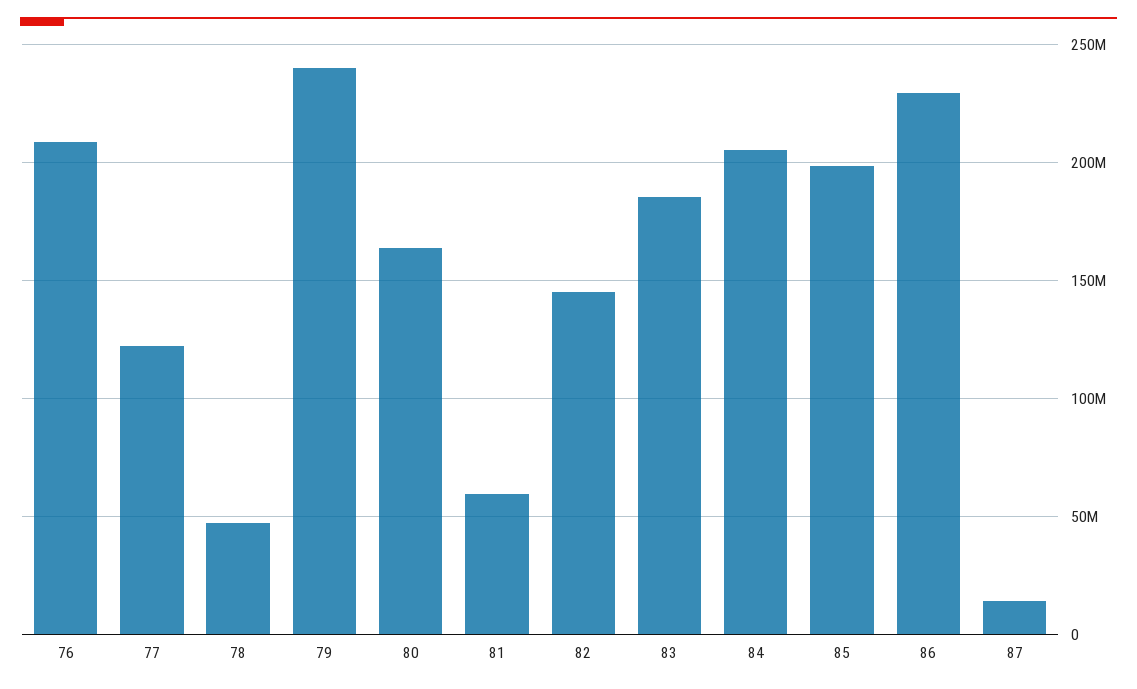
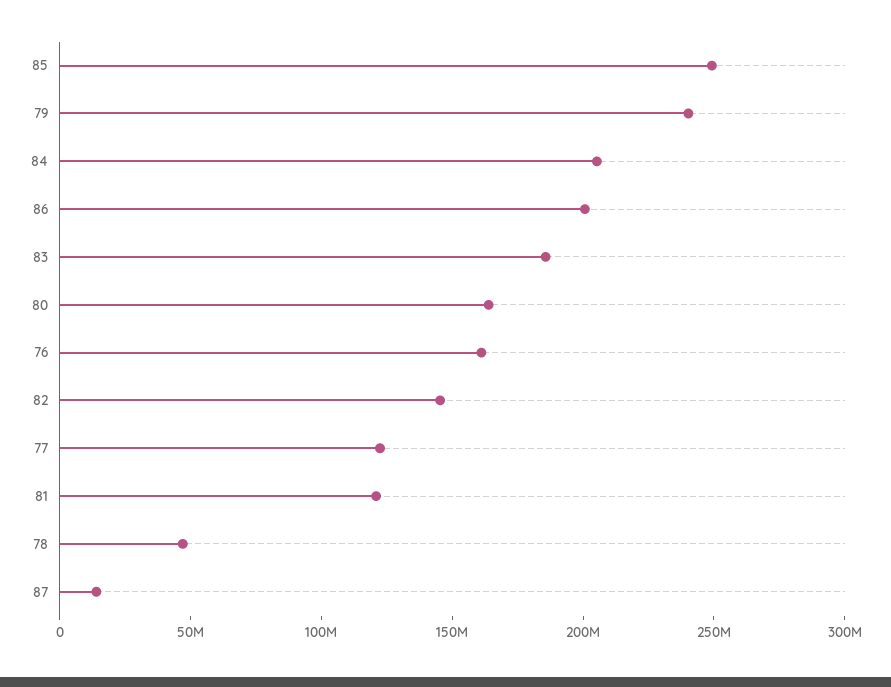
  {
-   "76": 210000000,
+   "76": 160000000,
    "77": 120000000,
    "78": 45000000,
    "79": 240000000,
    "80": 165000000,
-   "81": 60000000,
+   "81": 120000000,
    "82": 145000000,
    "83": 185000000,
    "84": 205000000,
-   "85": 200000000,
+   "85": 250000000,
-   "86": 230000000,
+   "86": 200000000,
    "87": 15000000
  }

